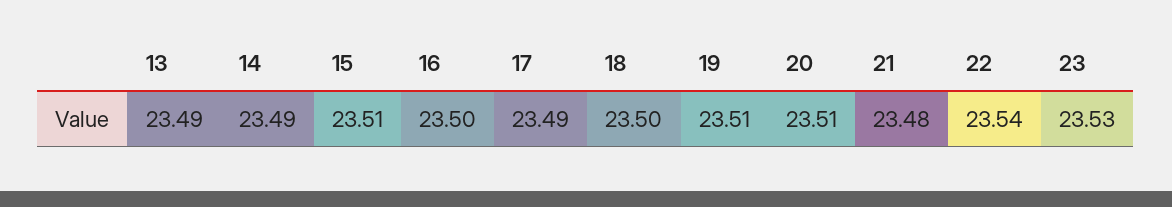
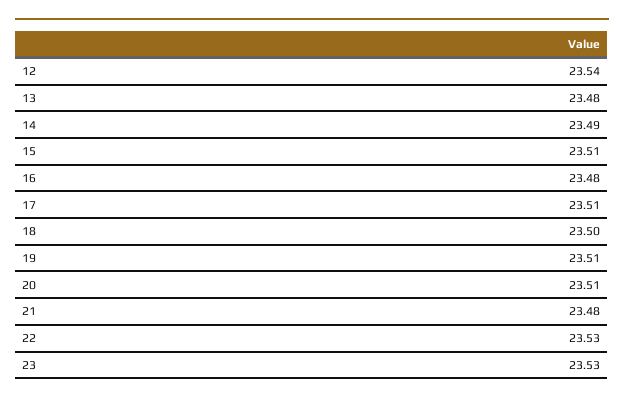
  {
-   "13": 23.49,
+   "13": 23.48,
    "14": 23.49,
    "15": 23.51,
-   "16": 23.5,
+   "16": 23.48,
-   "17": 23.49,
+   "17": 23.51,
    "18": 23.5,
    "19": 23.51,
    "20": 23.51,
    "21": 23.48,
-   "22": 23.54,
+   "22": 23.53,
-   "23": 23.53
+   "23": 23.53,
+   "12": 23.54
  }

